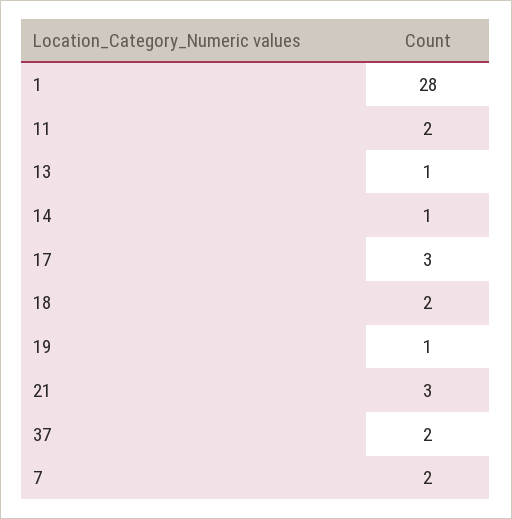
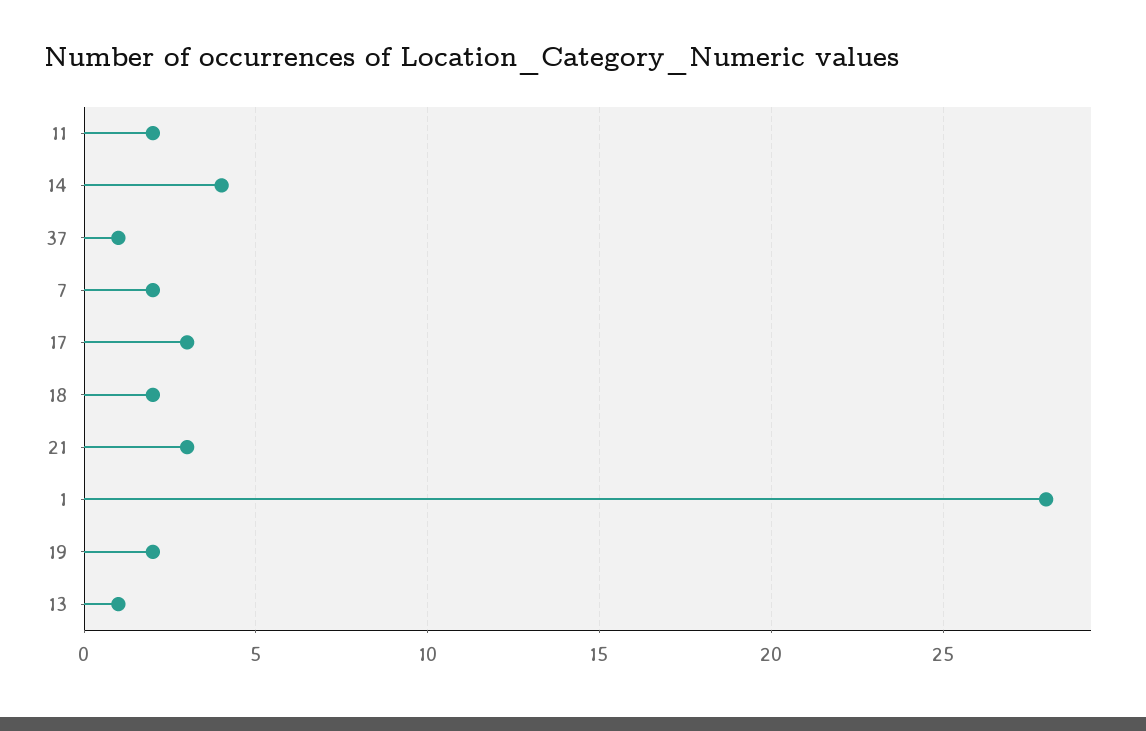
  {
    "1": 28,
    "11": 2,
    "13": 1,
-   "14": 1,
+   "14": 4,
    "17": 3,
    "18": 2,
-   "19": 1,
+   "19": 2,
    "21": 3,
-   "37": 2,
+   "37": 1,
    "7": 2
  }

